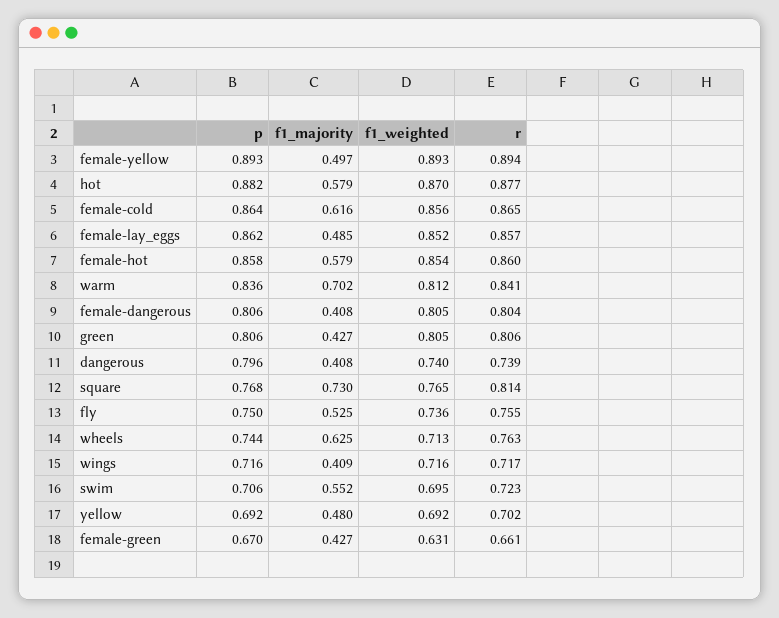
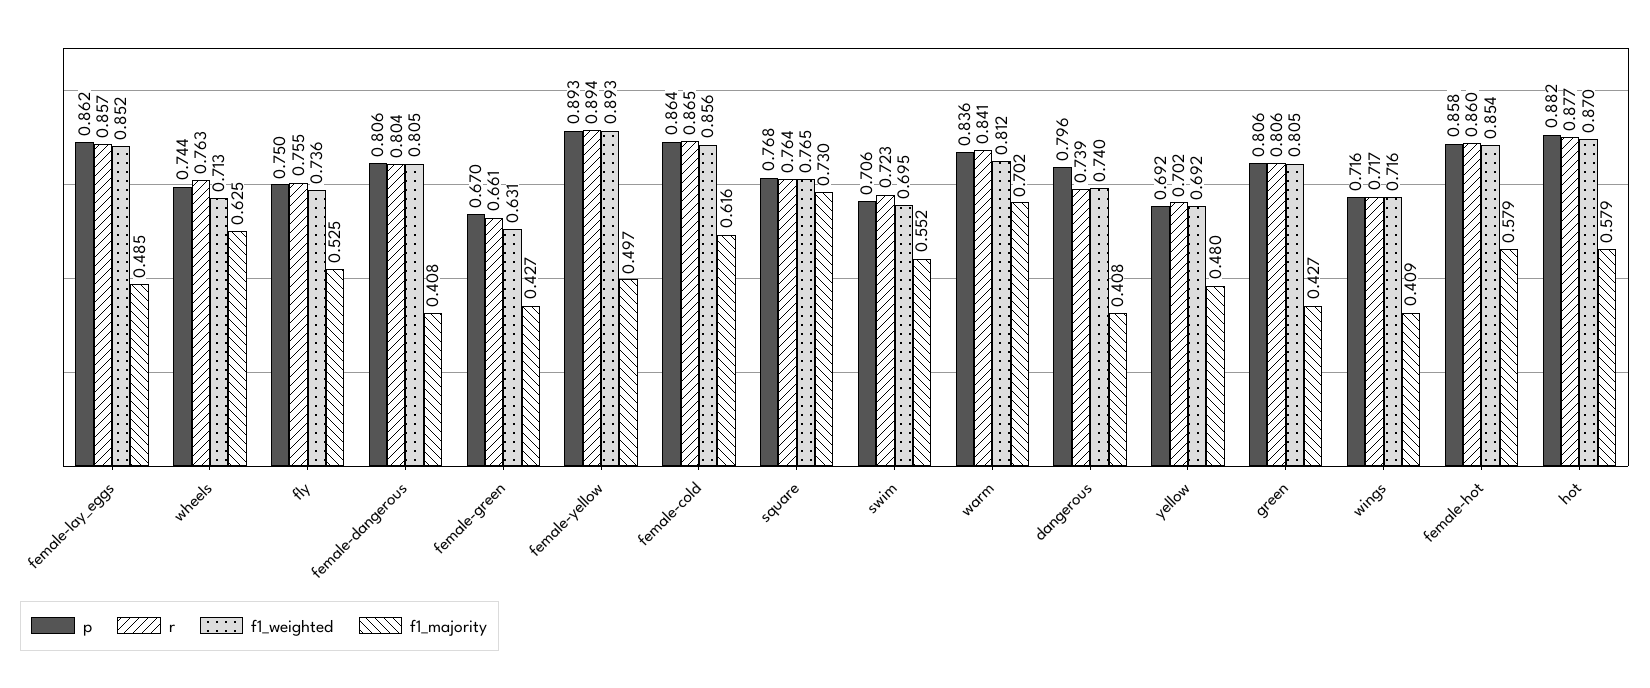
  {
    "p": {
      "female-yellow": 0.893,
      "hot": 0.882,
      "female-cold": 0.864,
      "female-lay_eggs": 0.862,
      "female-hot": 0.858,
      "warm": 0.836,
      "female-dangerous": 0.806,
      "green": 0.806,
      "dangerous": 0.796,
      "square": 0.768,
      "fly": 0.75,
      "wheels": 0.744,
      "wings": 0.716,
      "swim": 0.706,
      "yellow": 0.692,
      "female-green": 0.67
    },
    "f1_majority": {
      "female-yellow": 0.497,
      "hot": 0.579,
      "female-cold": 0.616,
      "female-lay_eggs": 0.485,
      "female-hot": 0.579,
      "warm": 0.702,
      "female-dangerous": 0.408,
      "green": 0.427,
      "dangerous": 0.408,
      "square": 0.73,
      "fly": 0.525,
      "wheels": 0.625,
      "wings": 0.409,
      "swim": 0.552,
      "yellow": 0.48,
      "female-green": 0.427
    },
    "f1_weighted": {
      "female-yellow": 0.893,
      "hot": 0.87,
      "female-cold": 0.856,
      "female-lay_eggs": 0.852,
      "female-hot": 0.854,
      "warm": 0.812,
      "female-dangerous": 0.805,
      "green": 0.805,
      "dangerous": 0.74,
      "square": 0.765,
      "fly": 0.736,
      "wheels": 0.713,
      "wings": 0.716,
      "swim": 0.695,
      "yellow": 0.692,
      "female-green": 0.631
    },
    "r": {
      "female-yellow": 0.894,
      "hot": 0.877,
      "female-cold": 0.865,
      "female-lay_eggs": 0.857,
      "female-hot": 0.86,
      "warm": 0.841,
      "female-dangerous": 0.804,
      "green": 0.806,
      "dangerous": 0.739,
-     "square": 0.814,
+     "square": 0.764,
      "fly": 0.755,
      "wheels": 0.763,
      "wings": 0.717,
      "swim": 0.723,
      "yellow": 0.702,
      "female-green": 0.661
    }
  }

